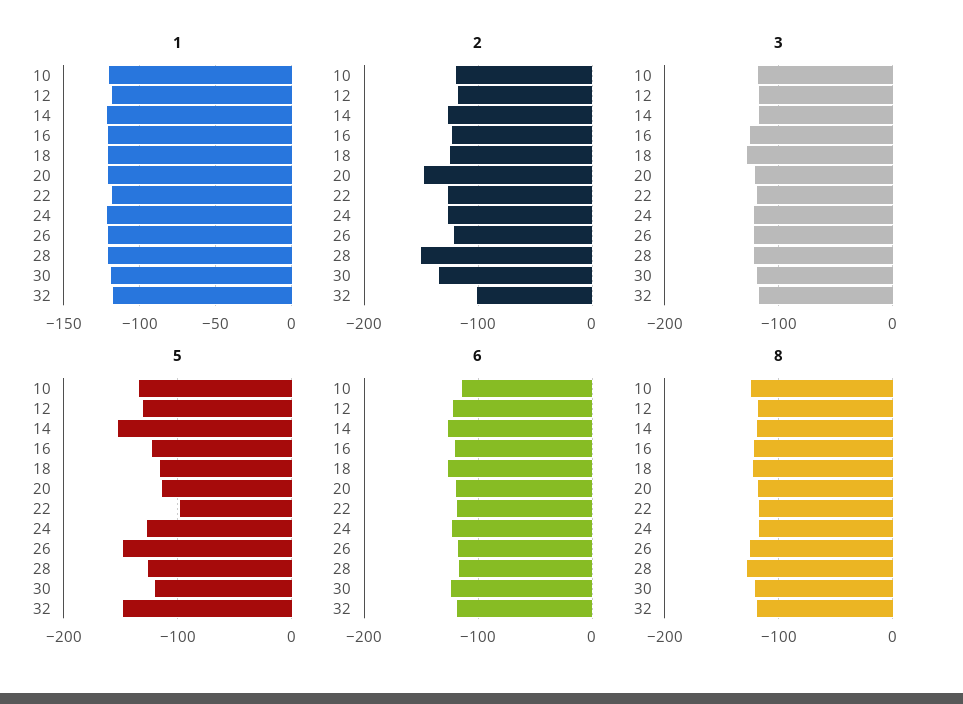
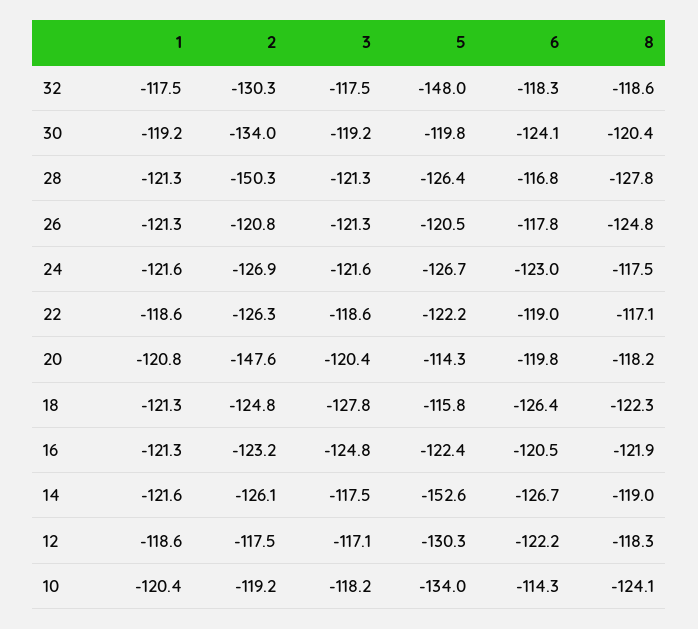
  {
    "1": {
      "10": -120.4,
      "12": -118.6,
      "14": -121.6,
      "16": -121.3,
      "18": -121.3,
      "20": -120.8,
      "22": -118.6,
      "24": -121.6,
      "26": -121.3,
      "28": -121.3,
      "30": -119.2,
      "32": -117.5
    },
    "2": {
      "10": -119.2,
      "12": -117.5,
      "14": -126.1,
      "16": -123.2,
      "18": -124.8,
      "20": -147.6,
      "22": -126.3,
      "24": -126.9,
      "26": -120.8,
      "28": -150.3,
      "30": -134,
-     "32": -100
+     "32": -130.3
    },
    "3": {
      "10": -118.2,
      "12": -117.1,
      "14": -117.5,
      "16": -124.8,
      "18": -127.8,
      "20": -120.4,
      "22": -118.6,
      "24": -121.6,
      "26": -121.3,
      "28": -121.3,
      "30": -119.2,
      "32": -117.5
    },
    "5": {
      "10": -134,
      "12": -130.3,
      "14": -152.6,
      "16": -122.4,
      "18": -115.8,
      "20": -114.3,
-     "22": -100,
+     "22": -122.2,
      "24": -126.7,
-     "26": -150,
+     "26": -120.5,
      "28": -126.4,
      "30": -119.8,
      "32": -148
    },
    "6": {
      "10": -114.3,
      "12": -122.2,
      "14": -126.7,
      "16": -120.5,
      "18": -126.4,
      "20": -119.8,
      "22": -119,
      "24": -123,
      "26": -117.8,
      "28": -116.8,
      "30": -124.1,
      "32": -118.3
    },
    "8": {
      "10": -124.1,
      "12": -118.3,
      "14": -119,
      "16": -121.9,
      "18": -122.3,
      "20": -118.2,
      "22": -117.1,
      "24": -117.5,
      "26": -124.8,
      "28": -127.8,
      "30": -120.4,
      "32": -118.6
    }
  }

